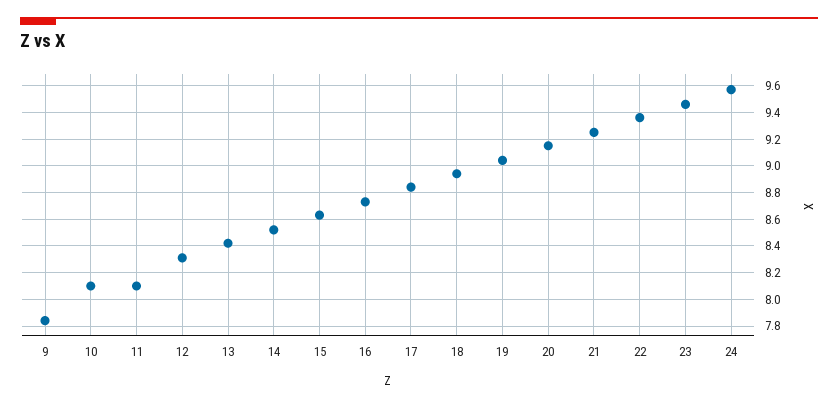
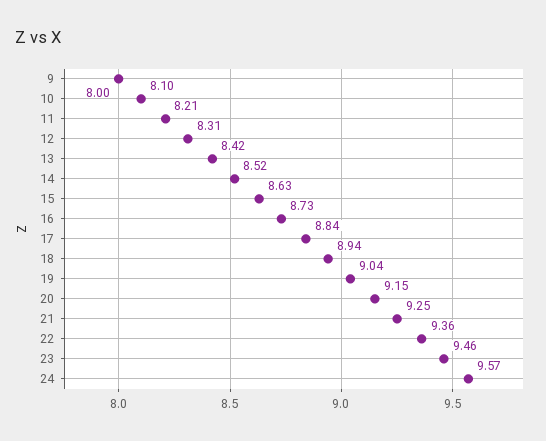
  {
-   "9": 7.85,
+   "9": 8,
    "10": 8.1,
-   "11": 8.1,
+   "11": 8.21,
    "12": 8.31,
    "13": 8.42,
    "14": 8.52,
    "15": 8.63,
    "16": 8.73,
    "17": 8.84,
    "18": 8.94,
    "19": 9.04,
    "20": 9.15,
    "21": 9.25,
    "22": 9.36,
    "23": 9.46,
    "24": 9.57
  }

